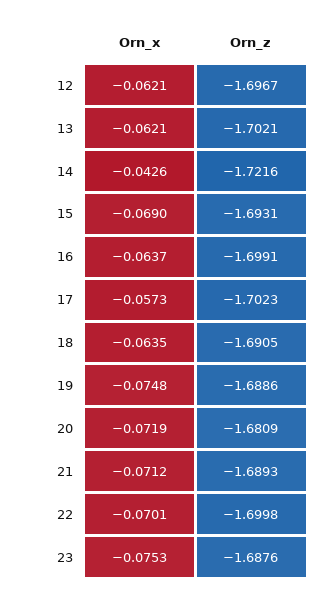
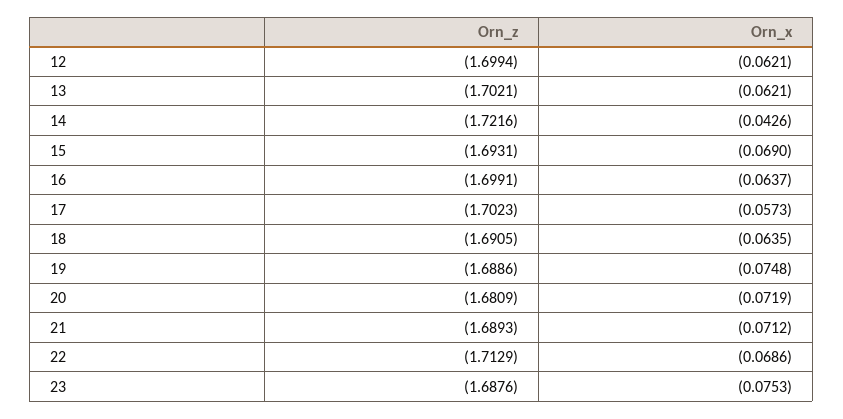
  {
    "Orn_x": {
      "12": -0.0621,
      "13": -0.0621,
      "14": -0.0426,
      "15": -0.069,
      "16": -0.0637,
      "17": -0.0573,
      "18": -0.0635,
      "19": -0.0748,
      "20": -0.0719,
      "21": -0.0712,
-     "22": -0.0701,
+     "22": -0.0686,
      "23": -0.0753
    },
    "Orn_z": {
-     "12": -1.6967,
+     "12": -1.6994,
      "13": -1.7021,
      "14": -1.7216,
      "15": -1.6931,
      "16": -1.6991,
      "17": -1.7023,
      "18": -1.6905,
      "19": -1.6886,
      "20": -1.6809,
      "21": -1.6893,
-     "22": -1.6998,
+     "22": -1.7129,
      "23": -1.6876
    }
  }

